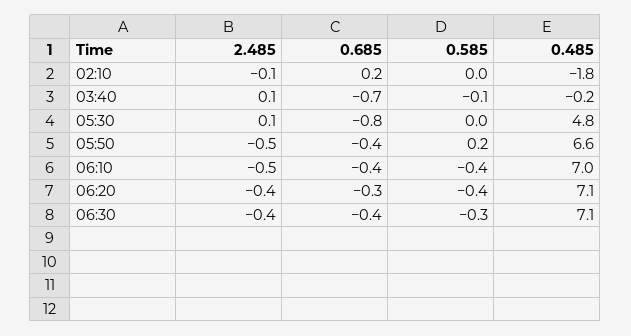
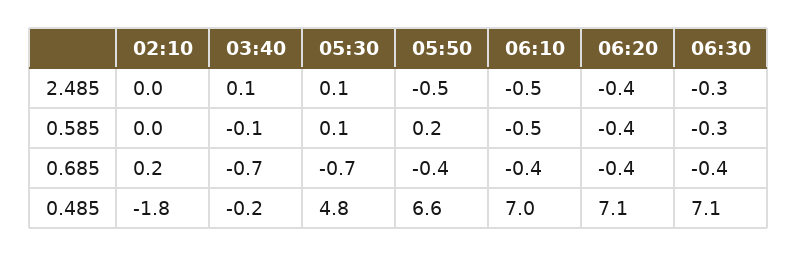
  {
    "2.485": {
-     "02:10": -0.1,
+     "02:10": 0,
      "03:40": 0.1,
      "05:30": 0.1,
      "05:50": -0.5,
      "06:10": -0.5,
      "06:20": -0.4,
-     "06:30": -0.4
+     "06:30": -0.3
    },
    "0.685": {
      "02:10": 0.2,
      "03:40": -0.7,
-     "05:30": -0.8,
+     "05:30": -0.7,
      "05:50": -0.4,
      "06:10": -0.4,
-     "06:20": -0.3,
+     "06:20": -0.4,
      "06:30": -0.4
    },
    "0.585": {
      "02:10": 0,
      "03:40": -0.1,
-     "05:30": 0,
+     "05:30": 0.1,
      "05:50": 0.2,
-     "06:10": -0.4,
+     "06:10": -0.5,
      "06:20": -0.4,
      "06:30": -0.3
    },
    "0.485": {
      "02:10": -1.8,
      "03:40": -0.2,
      "05:30": 4.8,
      "05:50": 6.6,
      "06:10": 7,
      "06:20": 7.1,
      "06:30": 7.1
    }
  }

